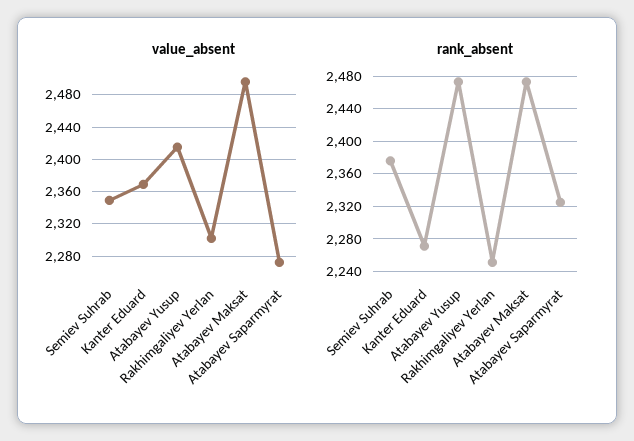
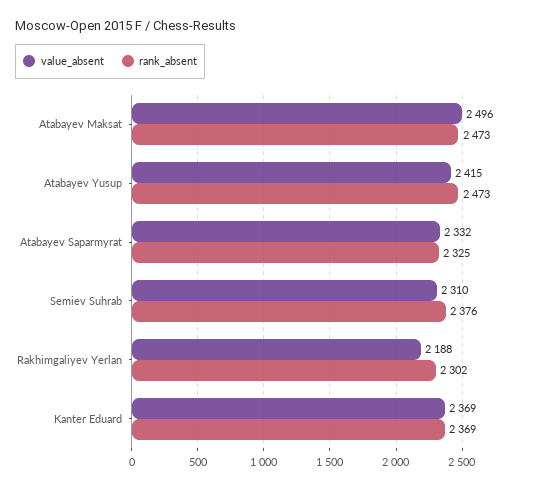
  {
    "value_absent": {
-     "Semiev Suhrab": 2350,
+     "Semiev Suhrab": 2310,
      "Kanter Eduard": 2369,
      "Atabayev Yusup": 2415,
-     "Rakhimgaliyev Yerlan": 2300,
+     "Rakhimgaliyev Yerlan": 2188,
      "Atabayev Maksat": 2496,
-     "Atabayev Saparmyrat": 2270
+     "Atabayev Saparmyrat": 2332
    },
    "rank_absent": {
      "Semiev Suhrab": 2376,
-     "Kanter Eduard": 2270,
+     "Kanter Eduard": 2369,
      "Atabayev Yusup": 2473,
-     "Rakhimgaliyev Yerlan": 2250,
+     "Rakhimgaliyev Yerlan": 2302,
      "Atabayev Maksat": 2473,
      "Atabayev Saparmyrat": 2325
    }
  }

